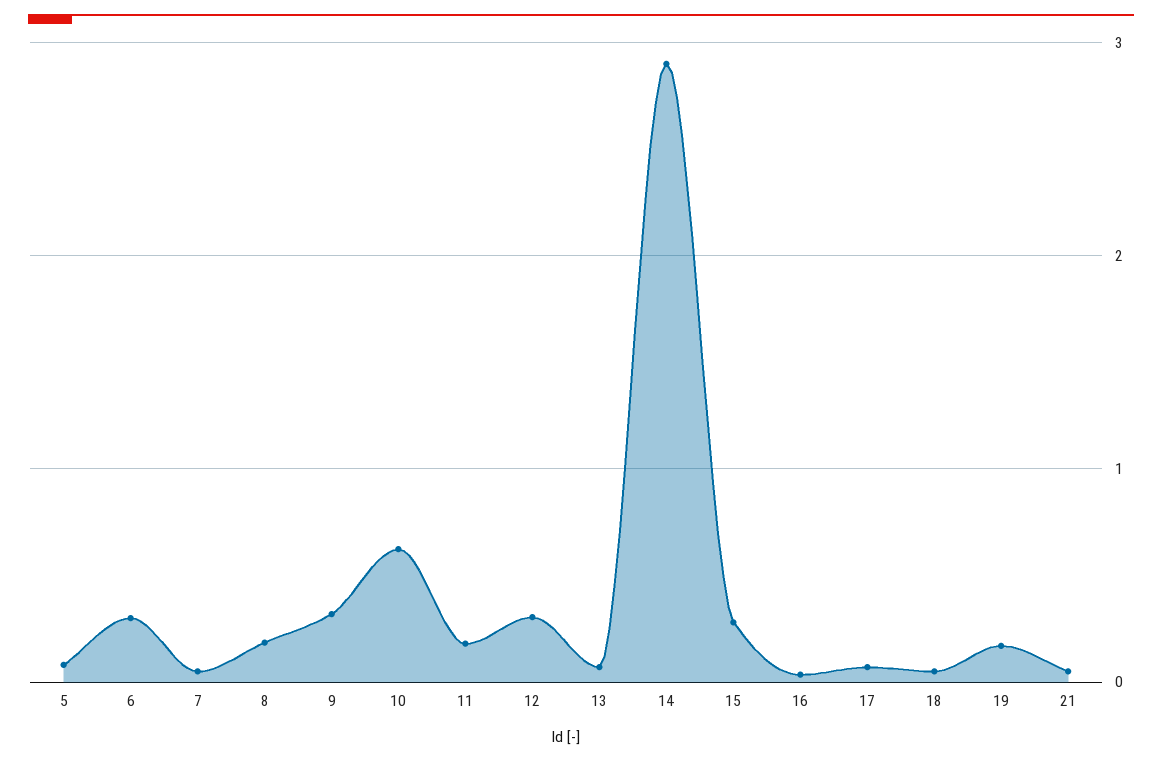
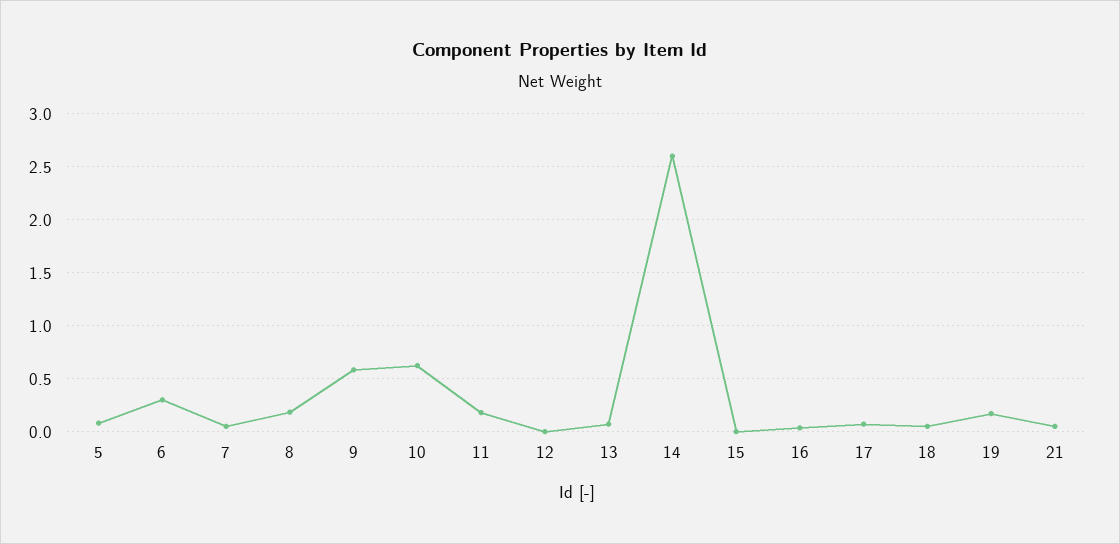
  {
    "5": 0.1,
    "6": 0.3,
    "7": 0.1,
    "8": 0.2,
-   "9": 0.3,
+   "9": 0.6,
    "10": 0.6,
    "11": 0.2,
-   "12": 0.3,
+   "12": 0,
    "13": 0.1,
-   "14": 2.9,
+   "14": 2.6,
-   "15": 0.3,
+   "15": 0,
    "16": 0,
    "17": 0.1,
    "18": 0.1,
    "19": 0.2,
    "21": 0.1
  }

